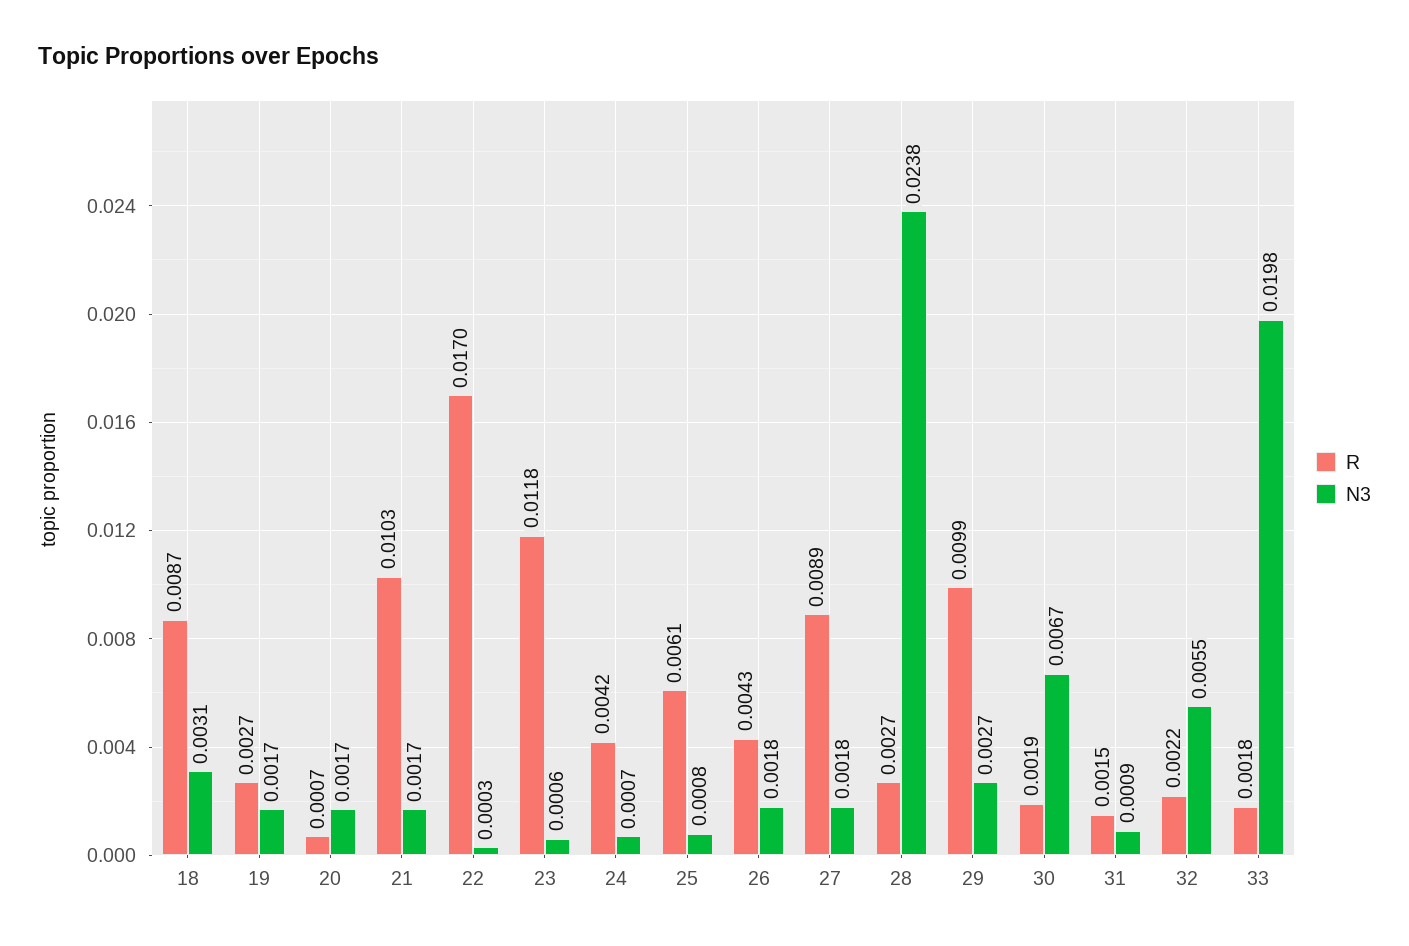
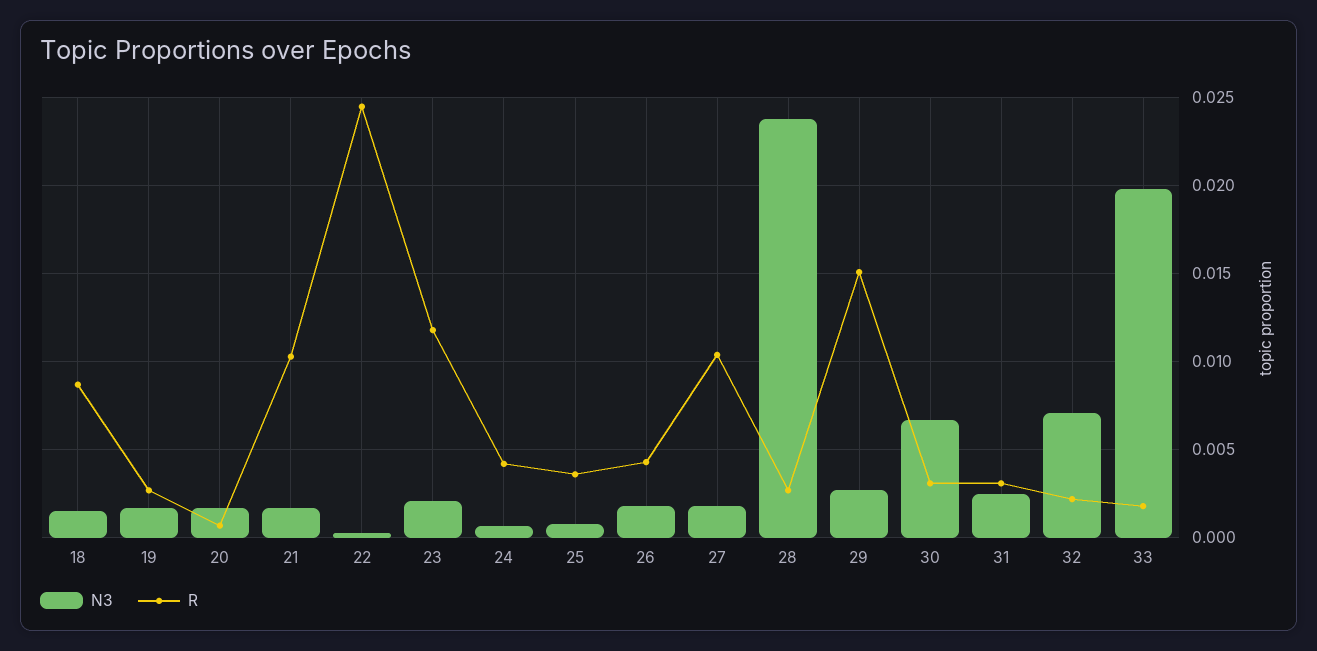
  {
    "R": {
      "18": 0.0087,
      "19": 0.0027,
      "20": 0.0007,
      "21": 0.0103,
-     "22": 0.017,
+     "22": 0.0245,
      "23": 0.0118,
      "24": 0.0042,
-     "25": 0.0061,
+     "25": 0.0035,
      "26": 0.0043,
-     "27": 0.0089,
+     "27": 0.0105,
      "28": 0.0027,
-     "29": 0.0099,
+     "29": 0.015,
-     "30": 0.0019,
+     "30": 0.003,
-     "31": 0.0015,
+     "31": 0.003,
      "32": 0.0022,
      "33": 0.0018
    },
    "N3": {
-     "18": 0.0031,
+     "18": 0.0015,
      "19": 0.0017,
      "20": 0.0017,
      "21": 0.0017,
      "22": 0.0003,
-     "23": 0.0006,
+     "23": 0.002,
      "24": 0.0007,
      "25": 0.0008,
      "26": 0.0018,
      "27": 0.0018,
      "28": 0.0238,
      "29": 0.0027,
      "30": 0.0067,
-     "31": 0.0009,
+     "31": 0.0025,
-     "32": 0.0055,
+     "32": 0.007,
      "33": 0.0198
    }
  }

